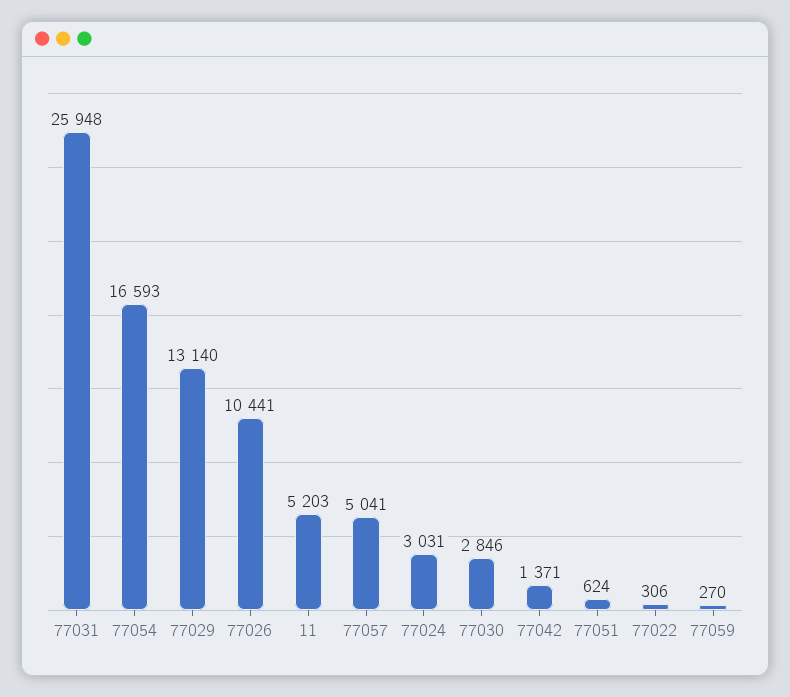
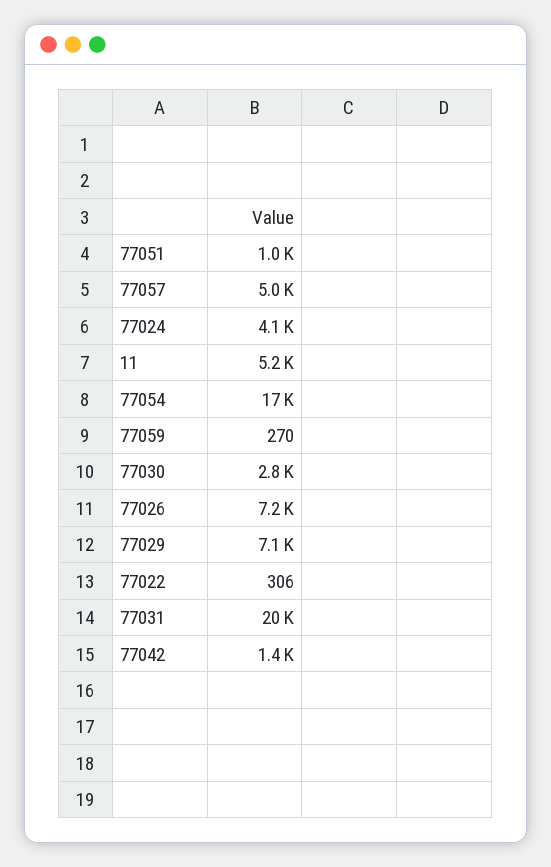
  {
-   "77031": 25948,
+   "77031": 20000,
    "77054": 16593,
-   "77029": 13140,
+   "77029": 7100,
-   "77026": 10441,
+   "77026": 7200,
    "11": 5203,
    "77057": 5041,
-   "77024": 3031,
+   "77024": 4100,
    "77030": 2846,
    "77042": 1371,
-   "77051": 624,
+   "77051": 1000,
    "77022": 306,
    "77059": 270
  }

